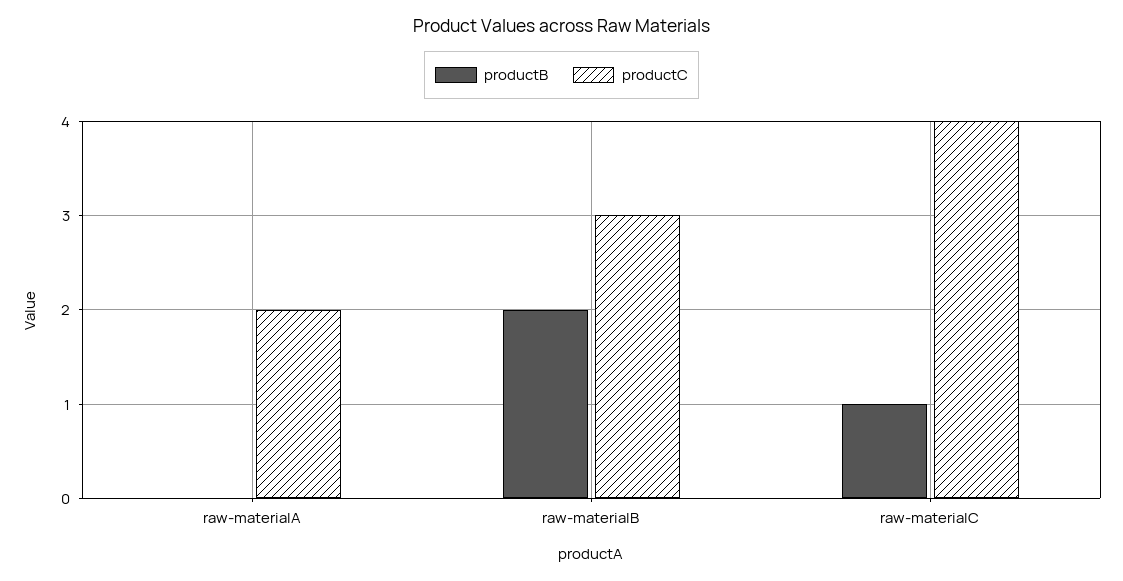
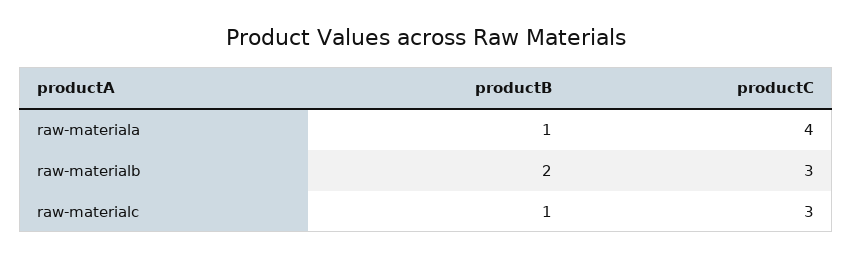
  {
    "productB": {
-     "raw-materialA": 0,
+     "raw-materialA": 1,
      "raw-materialB": 2,
      "raw-materialC": 1
    },
    "productC": {
-     "raw-materialA": 2,
+     "raw-materialA": 4,
      "raw-materialB": 3,
-     "raw-materialC": 4
+     "raw-materialC": 3
    }
  }

